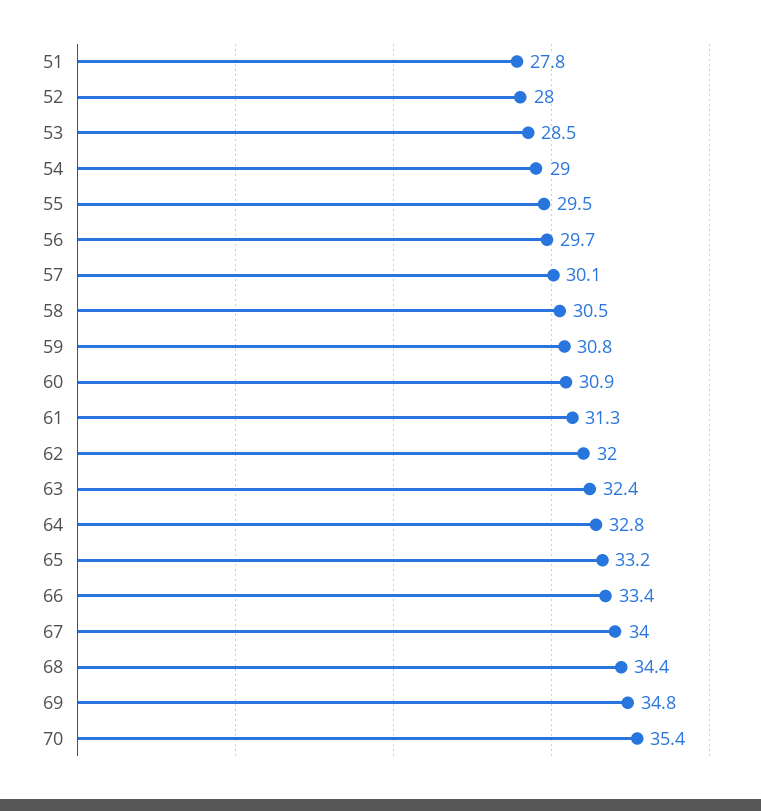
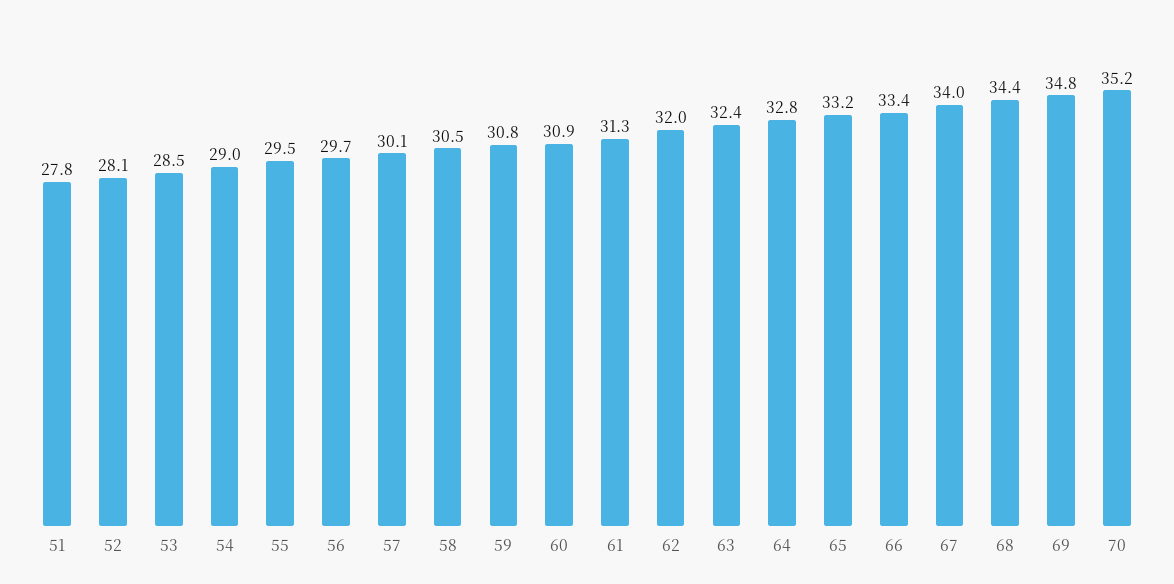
  {
    "51": 27.8,
-   "52": 28,
+   "52": 28.1,
    "53": 28.5,
    "54": 29,
    "55": 29.5,
    "56": 29.7,
    "57": 30.1,
    "58": 30.5,
    "59": 30.8,
    "60": 30.9,
    "61": 31.3,
    "62": 32,
    "63": 32.4,
    "64": 32.8,
    "65": 33.2,
    "66": 33.4,
    "67": 34,
    "68": 34.4,
    "69": 34.8,
-   "70": 35.4
+   "70": 35.2
  }

